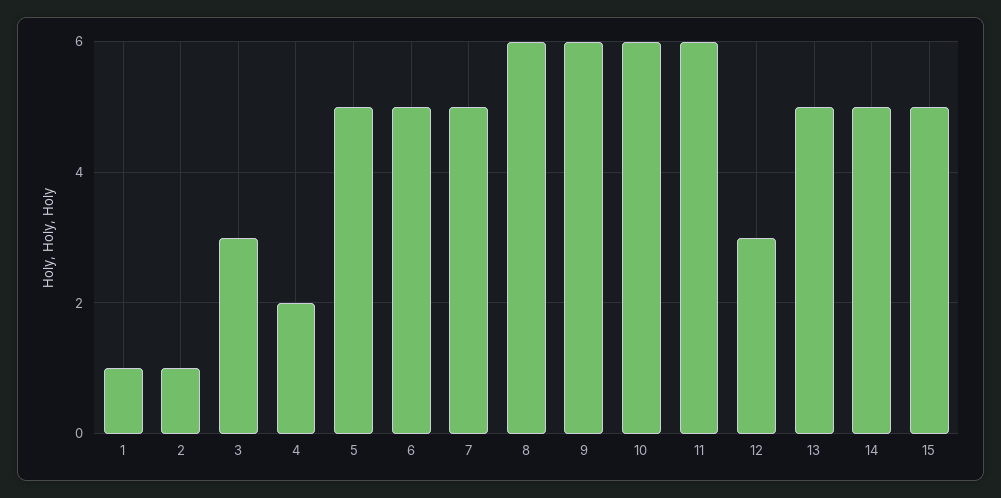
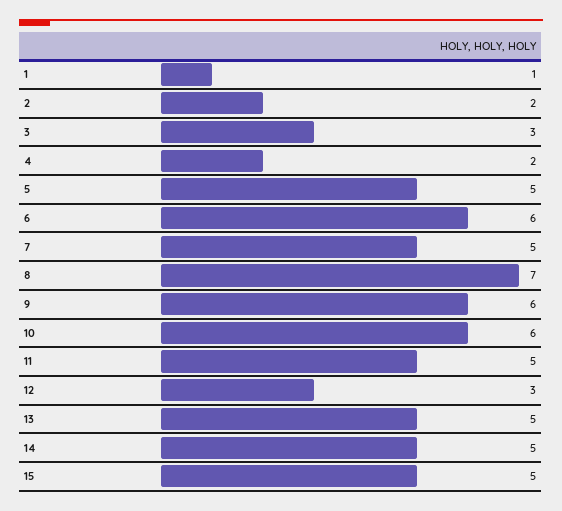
  {
    "1": 1,
-   "2": 1,
+   "2": 2,
    "3": 3,
    "4": 2,
    "5": 5,
-   "6": 5,
+   "6": 6,
    "7": 5,
-   "8": 6,
+   "8": 7,
    "9": 6,
    "10": 6,
-   "11": 6,
+   "11": 5,
    "12": 3,
    "13": 5,
    "14": 5,
    "15": 5
  }

